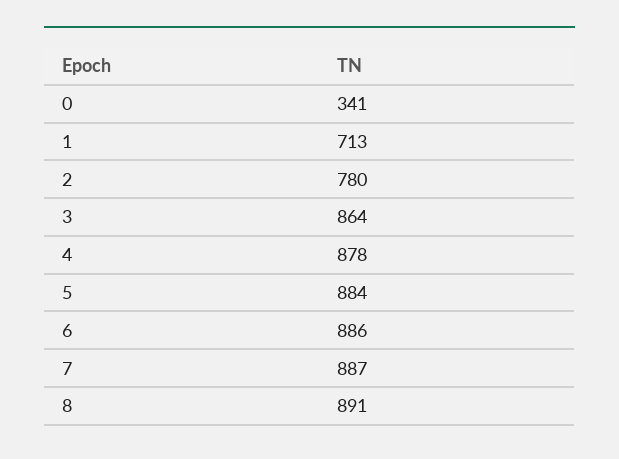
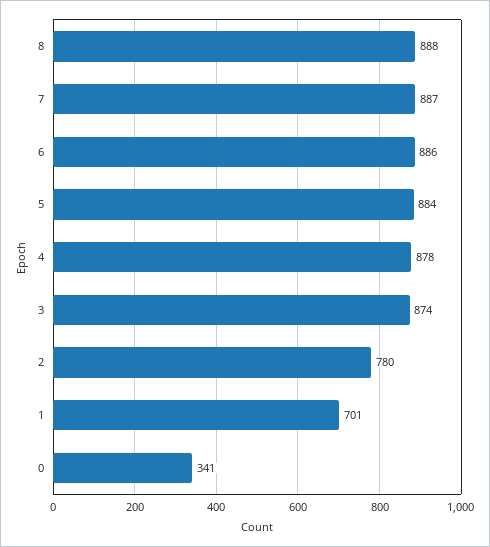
  {
    "0": 341,
-   "1": 713,
+   "1": 701,
    "2": 780,
-   "3": 864,
+   "3": 874,
    "4": 878,
    "5": 884,
    "6": 886,
    "7": 887,
-   "8": 891
+   "8": 888
  }

